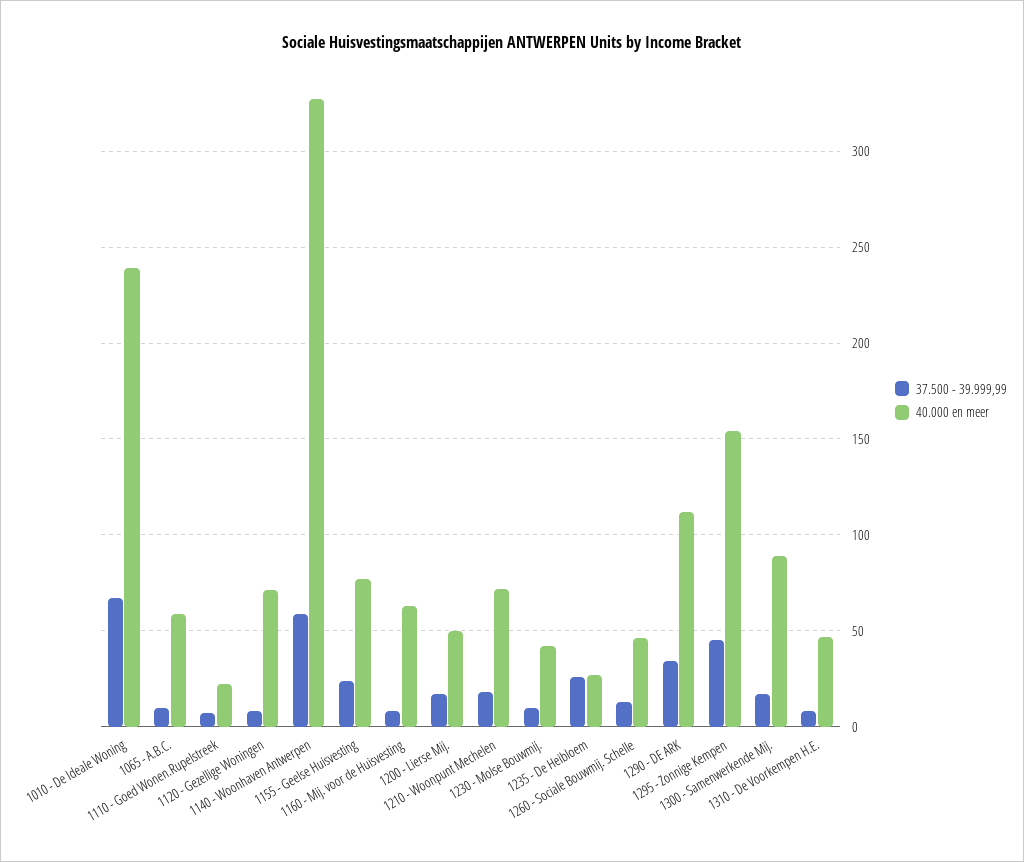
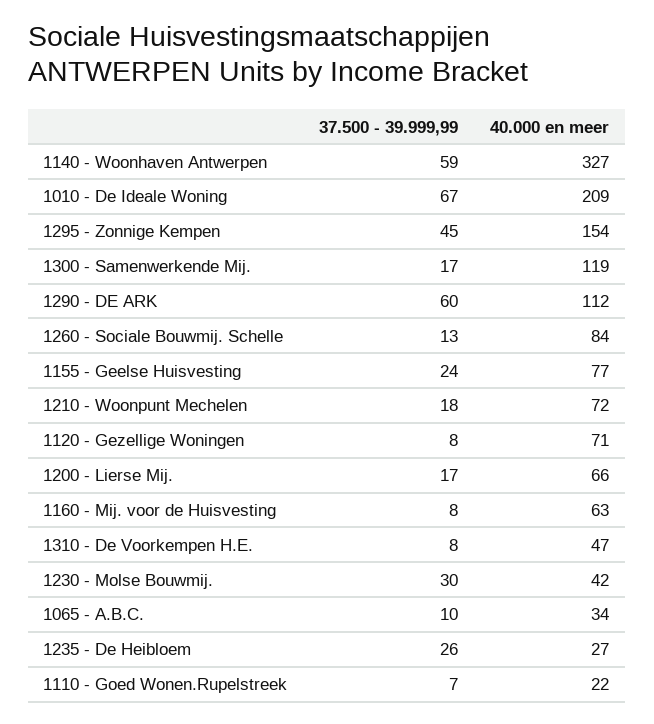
  {
    "37.500 - 39.999,99": {
      "1010 - De Ideale Woning": 67,
      "1065 - A.B.C.": 10,
      "1110 - Goed Wonen.Rupelstreek": 7,
      "1120 - Gezellige Woningen": 8,
      "1140 - Woonhaven Antwerpen": 59,
      "1155 - Geelse Huisvesting": 24,
      "1160 - Mij. voor de Huisvesting": 8,
      "1200 - Lierse Mij.": 17,
      "1210 - Woonpunt Mechelen": 18,
-     "1230 - Molse Bouwmij.": 10,
+     "1230 - Molse Bouwmij.": 30,
      "1235 - De Heibloem": 26,
      "1260 - Sociale Bouwmij. Schelle": 13,
-     "1290 - DE ARK": 35,
+     "1290 - DE ARK": 60,
      "1295 - Zonnige Kempen": 45,
      "1300 - Samenwerkende Mij.": 17,
      "1310 - De Voorkempen H.E.": 8
    },
    "40.000 en meer": {
-     "1010 - De Ideale Woning": 240,
+     "1010 - De Ideale Woning": 209,
-     "1065 - A.B.C.": 60,
+     "1065 - A.B.C.": 34,
      "1110 - Goed Wonen.Rupelstreek": 22,
      "1120 - Gezellige Woningen": 71,
      "1140 - Woonhaven Antwerpen": 327,
      "1155 - Geelse Huisvesting": 77,
      "1160 - Mij. voor de Huisvesting": 63,
-     "1200 - Lierse Mij.": 50,
+     "1200 - Lierse Mij.": 66,
      "1210 - Woonpunt Mechelen": 72,
      "1230 - Molse Bouwmij.": 42,
      "1235 - De Heibloem": 27,
-     "1260 - Sociale Bouwmij. Schelle": 45,
+     "1260 - Sociale Bouwmij. Schelle": 84,
      "1290 - DE ARK": 112,
      "1295 - Zonnige Kempen": 154,
-     "1300 - Samenwerkende Mij.": 90,
+     "1300 - Samenwerkende Mij.": 119,
      "1310 - De Voorkempen H.E.": 47
    }
  }

